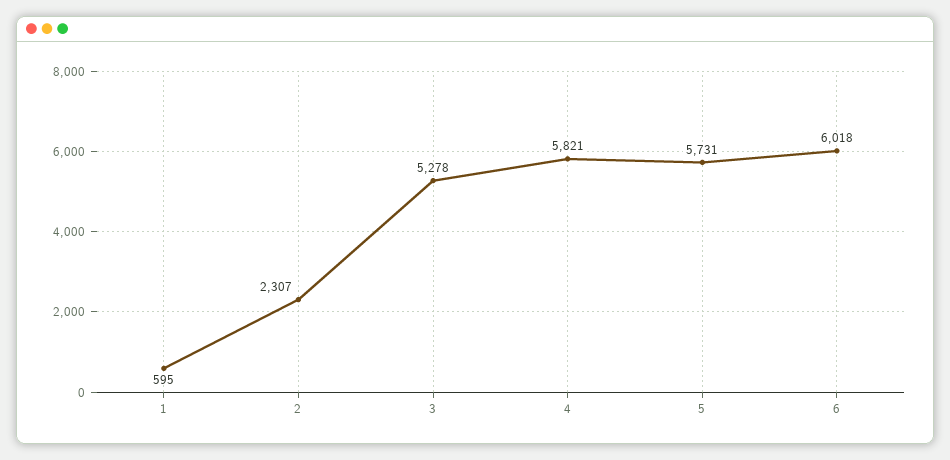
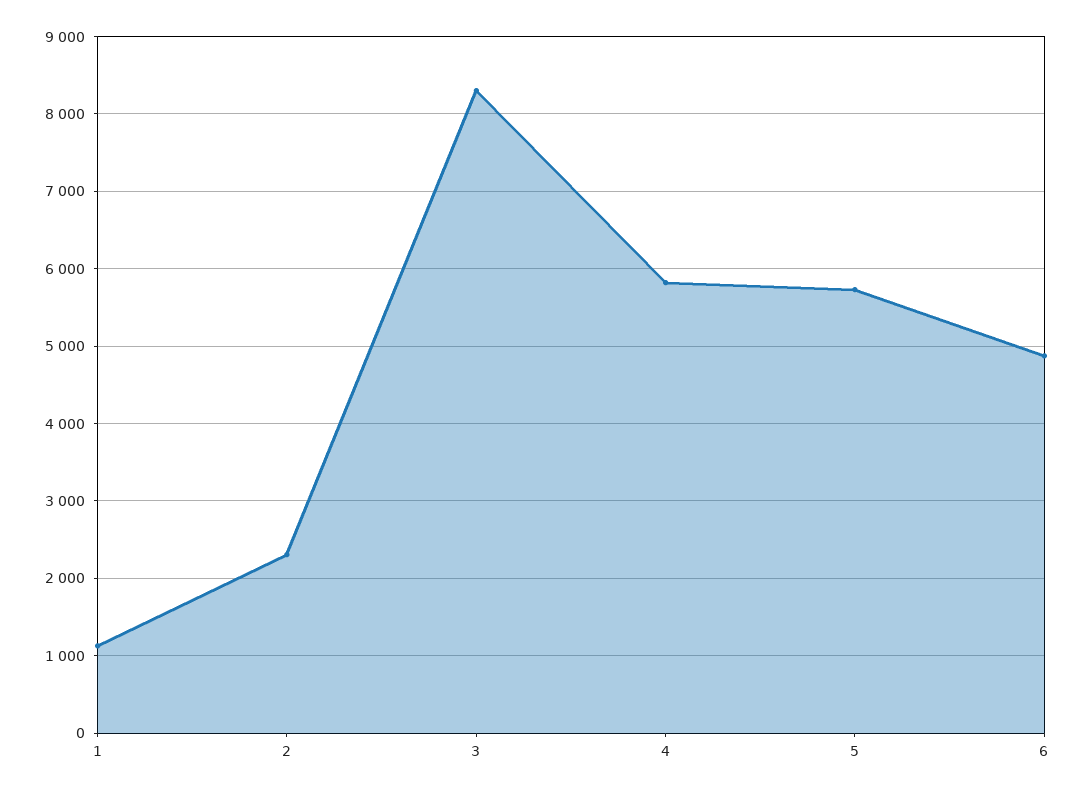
  {
-   "1": 595,
+   "1": 1100,
    "2": 2307,
-   "3": 5278,
+   "3": 8300,
    "4": 5821,
    "5": 5731,
-   "6": 6018
+   "6": 4900
  }

